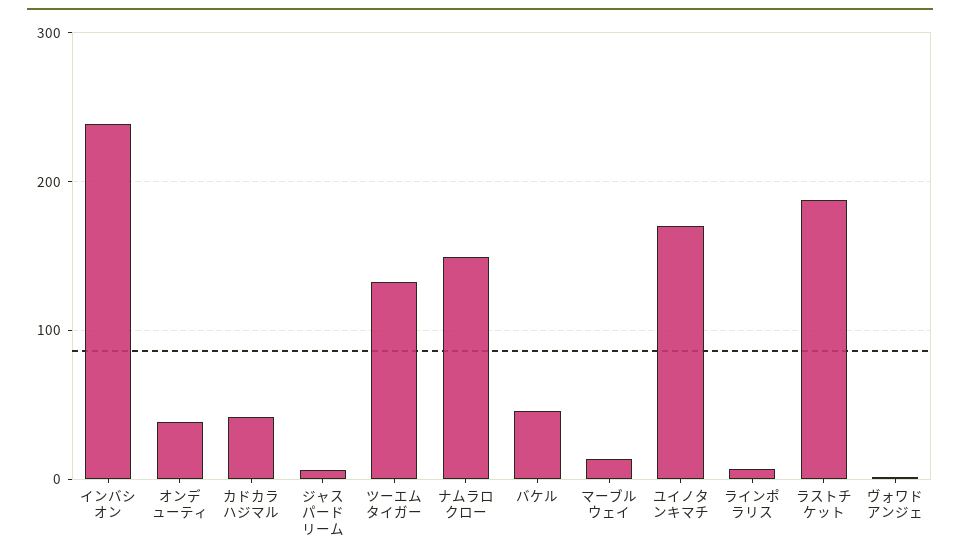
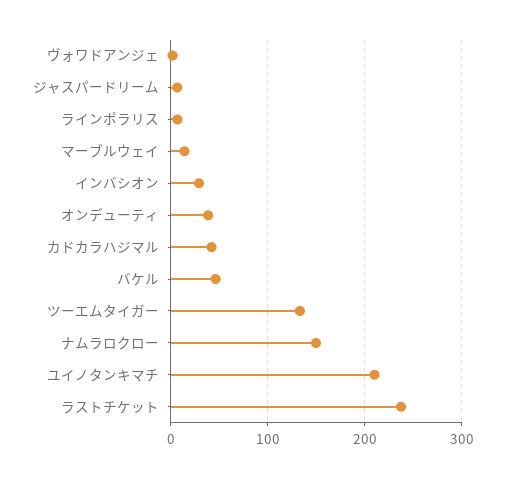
  {
-   "インバシオン": 240,
+   "インバシオン": 30,
    "オンデューティ": 40,
    "カドカラハジマル": 40,
    "ジャスパードリーム": 10,
    "ツーエムタイガー": 130,
    "ナムラロクロー": 150,
    "バケル": 50,
    "マーブルウェイ": 10,
-   "ユイノタンキマチ": 170,
+   "ユイノタンキマチ": 210,
    "ラインポラリス": 10,
-   "ラストチケット": 190,
+   "ラストチケット": 240,
    "ヴォワドアンジェ": 0
  }

